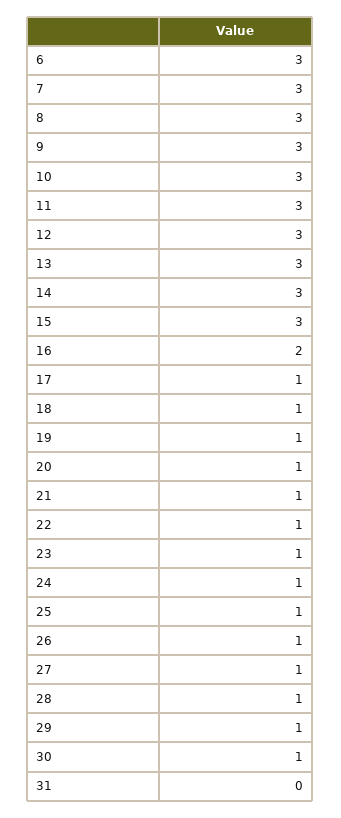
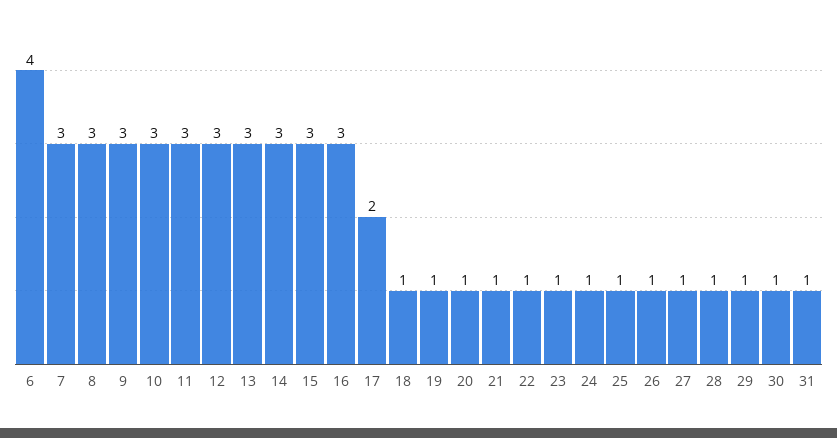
  {
-   "6": 3,
+   "6": 4,
    "7": 3,
    "8": 3,
    "9": 3,
    "10": 3,
    "11": 3,
    "12": 3,
    "13": 3,
    "14": 3,
    "15": 3,
-   "16": 2,
+   "16": 3,
-   "17": 1,
+   "17": 2,
    "18": 1,
    "19": 1,
    "20": 1,
    "21": 1,
    "22": 1,
    "23": 1,
    "24": 1,
    "25": 1,
    "26": 1,
    "27": 1,
    "28": 1,
    "29": 1,
    "30": 1,
-   "31": 0
+   "31": 1
  }

